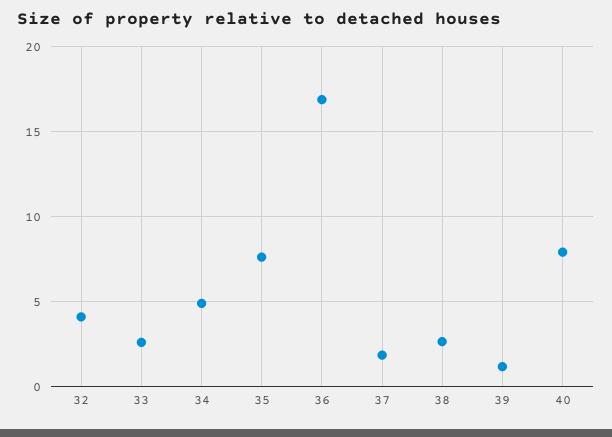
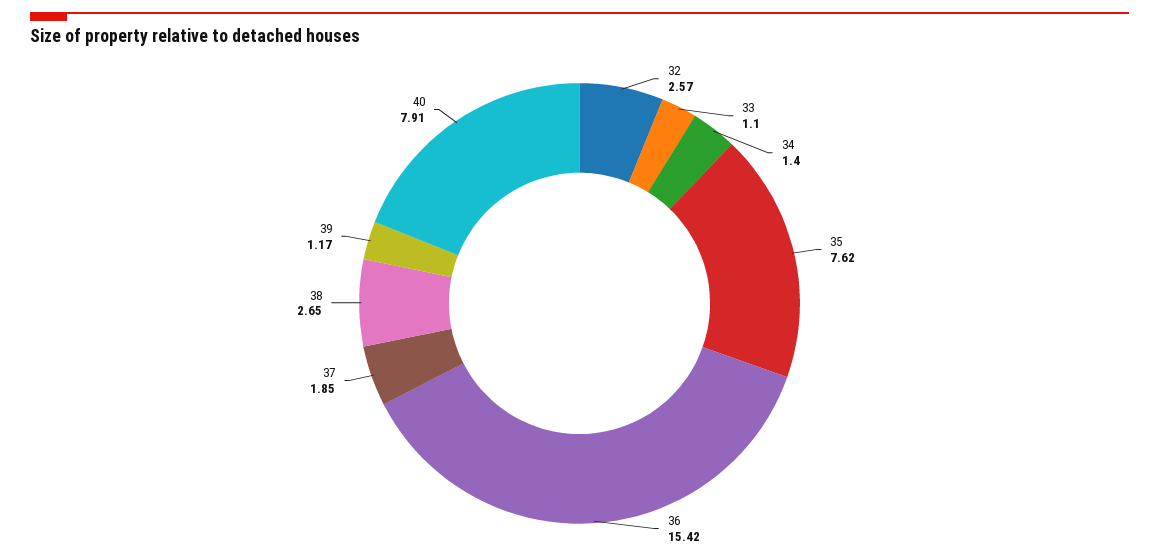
  {
-   "32": 4,
+   "32": 2.57,
-   "33": 2.5,
+   "33": 1.1,
-   "34": 5,
+   "34": 1.4,
    "35": 7.62,
-   "36": 17,
+   "36": 15.42,
    "37": 1.85,
    "38": 2.65,
    "39": 1.17,
    "40": 7.91
  }

